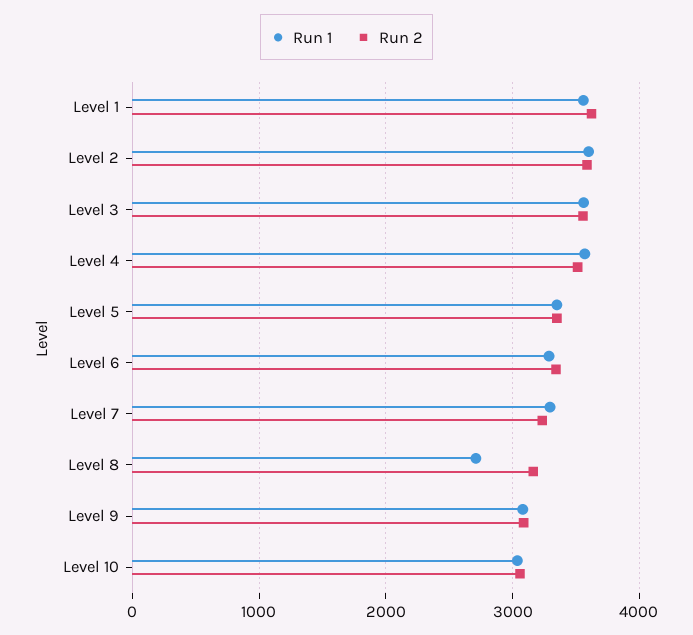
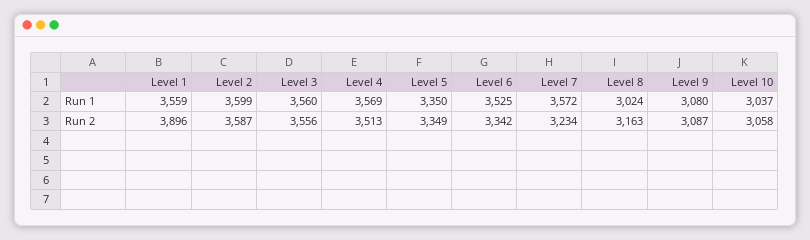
  {
    "Run 1": {
      "Level 1": 3559,
      "Level 2": 3599,
      "Level 3": 3560,
      "Level 4": 3569,
      "Level 5": 3350,
-     "Level 6": 3300,
+     "Level 6": 3525,
-     "Level 7": 3300,
+     "Level 7": 3572,
-     "Level 8": 2700,
+     "Level 8": 3024,
      "Level 9": 3080,
      "Level 10": 3037
    },
    "Run 2": {
-     "Level 1": 3600,
+     "Level 1": 3896,
      "Level 2": 3587,
      "Level 3": 3556,
      "Level 4": 3513,
      "Level 5": 3349,
      "Level 6": 3342,
      "Level 7": 3234,
      "Level 8": 3163,
      "Level 9": 3087,
      "Level 10": 3058
    }
  }

